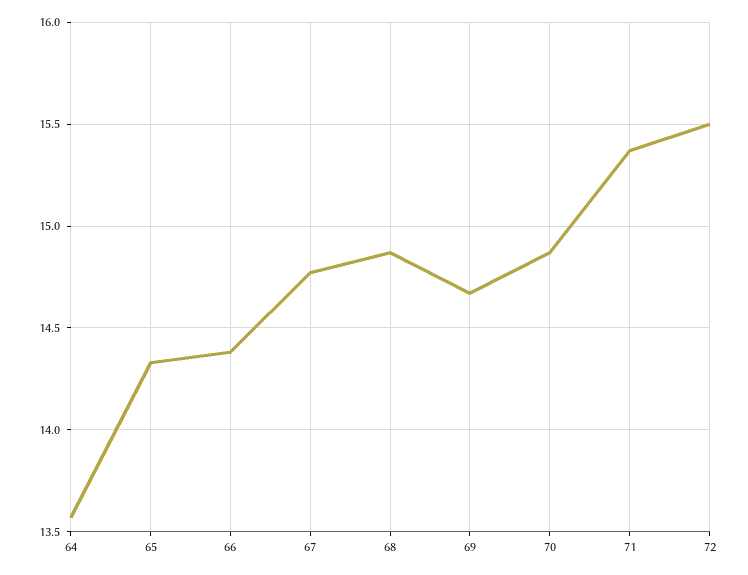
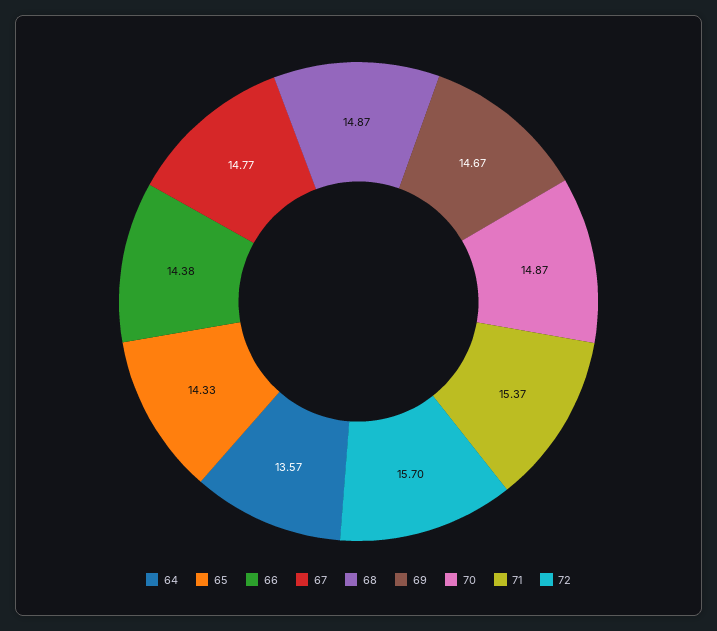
  {
    "64": 13.57,
    "65": 14.33,
    "66": 14.38,
    "67": 14.77,
    "68": 14.87,
    "69": 14.67,
    "70": 14.87,
    "71": 15.37,
-   "72": 15.5
+   "72": 15.7
  }

